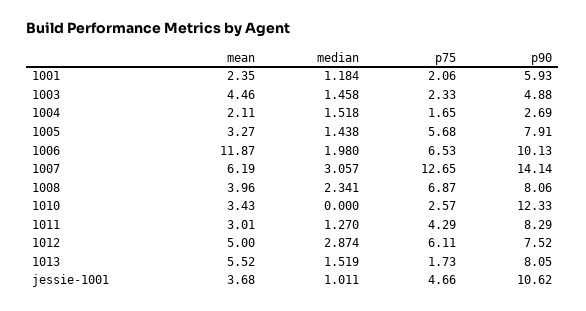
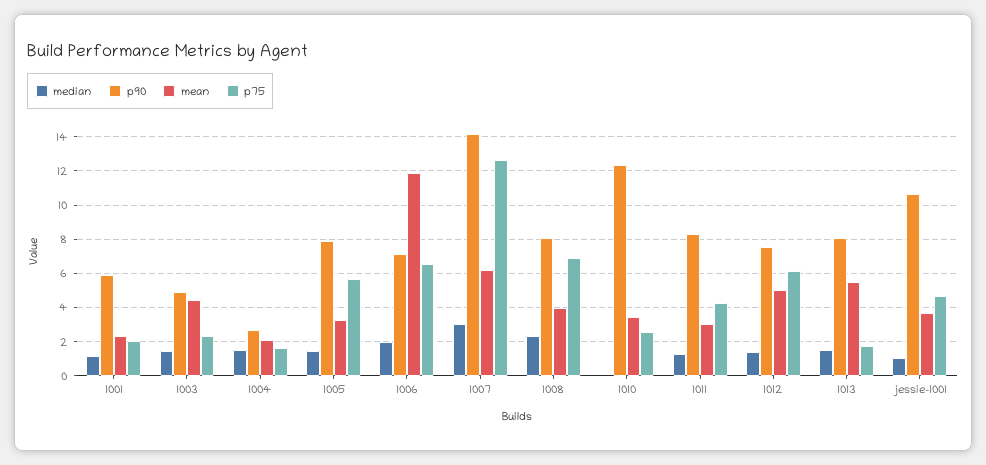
  {
    "mean": {
      "1001": 2.35,
      "1003": 4.46,
      "1004": 2.11,
      "1005": 3.27,
      "1006": 11.87,
      "1007": 6.19,
      "1008": 3.96,
      "1010": 3.43,
      "1011": 3.01,
      "1012": 5,
      "1013": 5.52,
      "jessie-1001": 3.68
    },
    "median": {
      "1001": 1.184,
      "1003": 1.458,
      "1004": 1.518,
      "1005": 1.438,
      "1006": 1.98,
      "1007": 3.057,
      "1008": 2.341,
      "1010": 0,
      "1011": 1.27,
-     "1012": 2.874,
+     "1012": 1.5,
      "1013": 1.519,
      "jessie-1001": 1.011
    },
    "p75": {
      "1001": 2.06,
      "1003": 2.33,
      "1004": 1.65,
      "1005": 5.68,
      "1006": 6.53,
      "1007": 12.65,
      "1008": 6.87,
      "1010": 2.57,
      "1011": 4.29,
      "1012": 6.11,
      "1013": 1.73,
      "jessie-1001": 4.66
    },
    "p90": {
      "1001": 5.93,
      "1003": 4.88,
      "1004": 2.69,
      "1005": 7.91,
-     "1006": 10.13,
+     "1006": 7,
      "1007": 14.14,
      "1008": 8.06,
      "1010": 12.33,
      "1011": 8.29,
      "1012": 7.52,
      "1013": 8.05,
      "jessie-1001": 10.62
    }
  }

